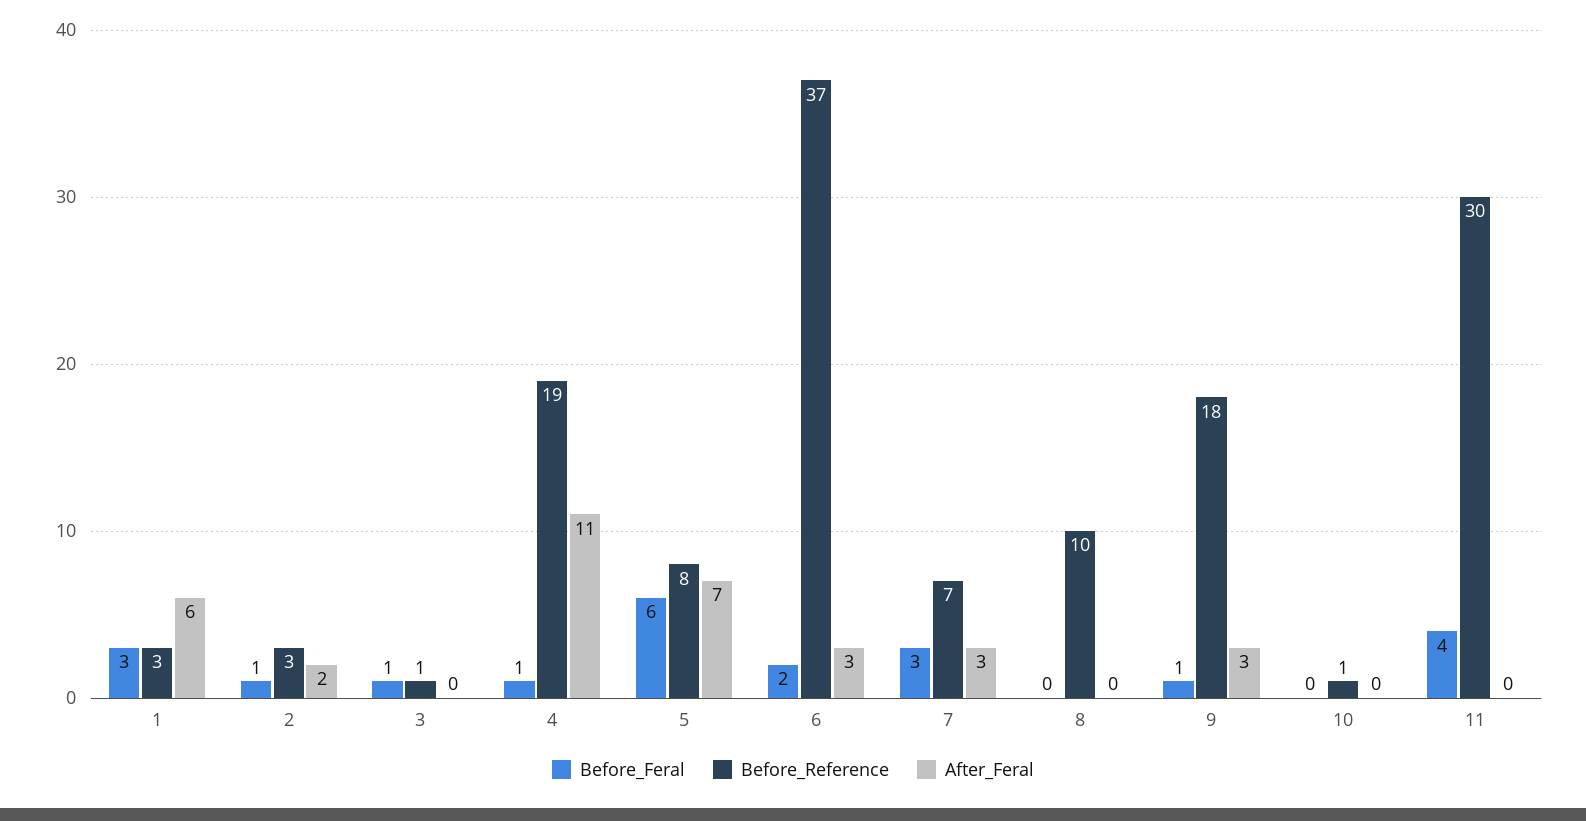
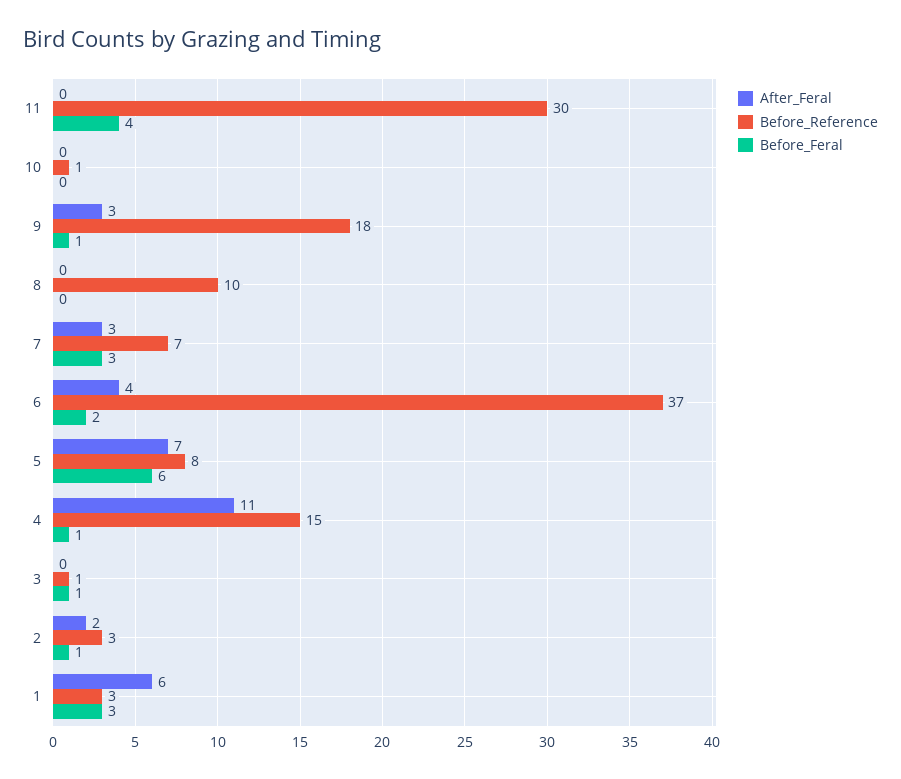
  {
    "Before_Feral": {
      "1": 3,
      "2": 1,
      "3": 1,
      "4": 1,
      "5": 6,
      "6": 2,
      "7": 3,
      "8": 0,
      "9": 1,
      "10": 0,
      "11": 4
    },
    "Before_Reference": {
      "1": 3,
      "2": 3,
      "3": 1,
-     "4": 19,
+     "4": 15,
      "5": 8,
      "6": 37,
      "7": 7,
      "8": 10,
      "9": 18,
      "10": 1,
      "11": 30
    },
    "After_Feral": {
      "1": 6,
      "2": 2,
      "3": 0,
      "4": 11,
      "5": 7,
-     "6": 3,
+     "6": 4,
      "7": 3,
      "8": 0,
      "9": 3,
      "10": 0,
      "11": 0
    }
  }

